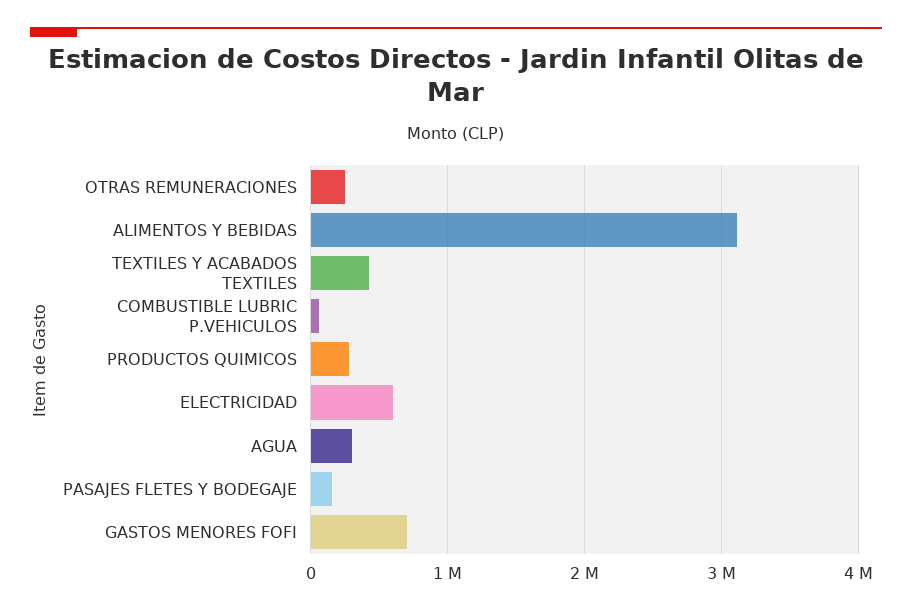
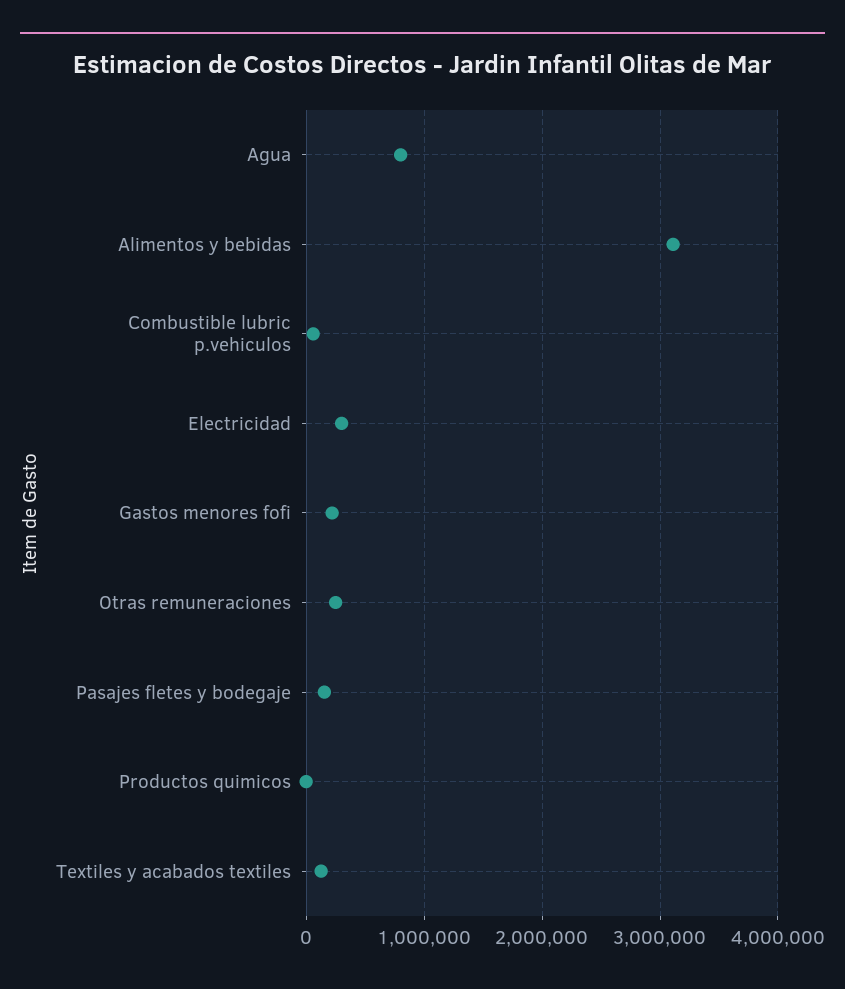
  {
    "OTRAS REMUNERACIONES": 200000,
    "ALIMENTOS Y BEBIDAS": 3100000,
-   "TEXTILES Y ACABADOS TEXTILES": 400000,
+   "TEXTILES Y ACABADOS TEXTILES": 100000,
    "COMBUSTIBLE LUBRIC P.VEHICULOS": 100000,
-   "PRODUCTOS QUIMICOS": 300000,
+   "PRODUCTOS QUIMICOS": 0,
-   "ELECTRICIDAD": 600000,
+   "ELECTRICIDAD": 300000,
-   "AGUA": 300000,
+   "AGUA": 800000,
    "PASAJES FLETES Y BODEGAJE": 200000,
-   "GASTOS MENORES FOFI": 700000
+   "GASTOS MENORES FOFI": 200000
  }

